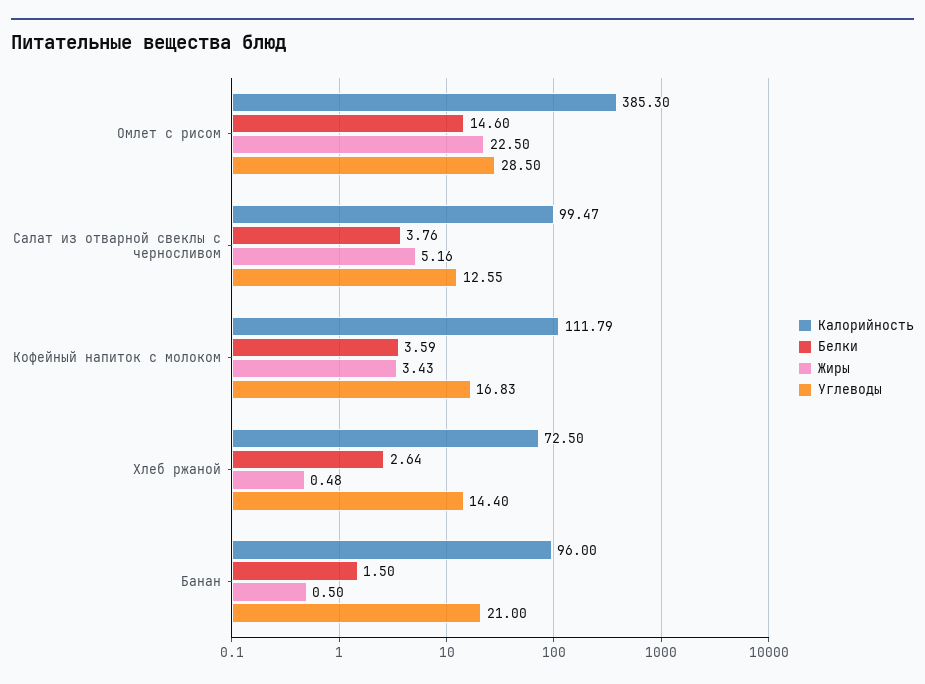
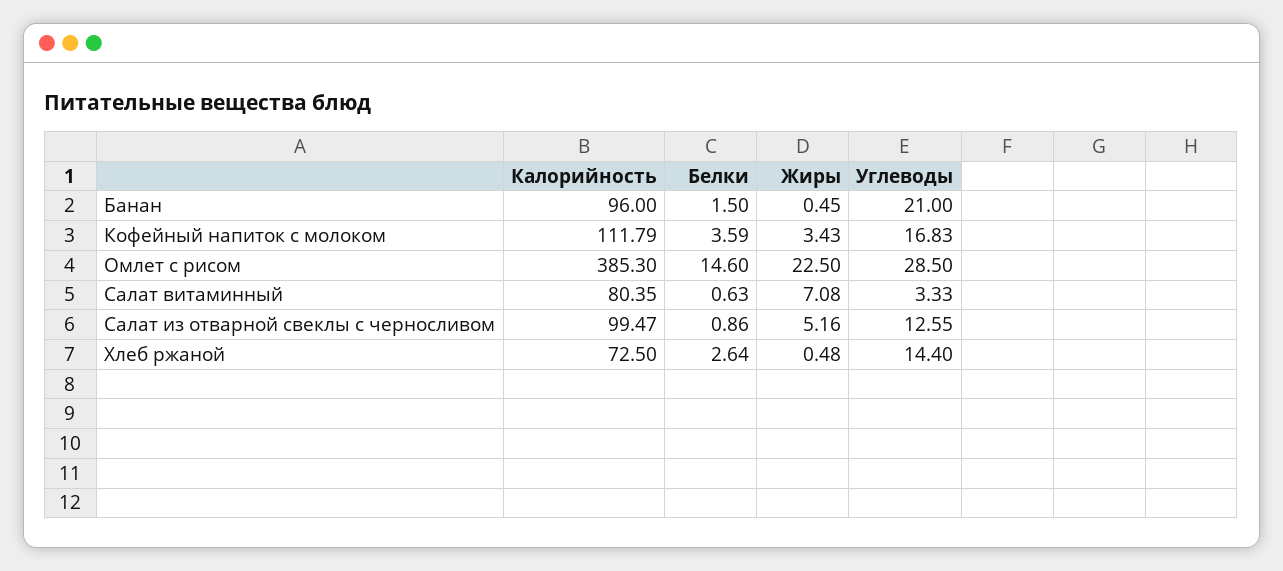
  {
    "Калорийность": {
      "Омлет с рисом": 385.3,
      "Салат из отварной свеклы с черносливом": 99.47,
      "Кофейный напиток с молоком": 111.79,
      "Хлеб ржаной": 72.5,
-     "Банан": 96
+     "Банан": 96,
+     "Салат витаминный": 80.35
    },
    "Белки": {
      "Омлет с рисом": 14.6,
-     "Салат из отварной свеклы с черносливом": 3.76,
+     "Салат из отварной свеклы с черносливом": 0.86,
      "Кофейный напиток с молоком": 3.59,
      "Хлеб ржаной": 2.64,
-     "Банан": 1.5
+     "Банан": 1.5,
+     "Салат витаминный": 0.63
    },
    "Жиры": {
      "Омлет с рисом": 22.5,
      "Салат из отварной свеклы с черносливом": 5.16,
      "Кофейный напиток с молоком": 3.43,
      "Хлеб ржаной": 0.48,
-     "Банан": 0.5
+     "Банан": 0.45,
+     "Салат витаминный": 7.08
    },
    "Углеводы": {
      "Омлет с рисом": 28.5,
      "Салат из отварной свеклы с черносливом": 12.55,
      "Кофейный напиток с молоком": 16.83,
      "Хлеб ржаной": 14.4,
-     "Банан": 21
+     "Банан": 21,
+     "Салат витаминный": 3.33
    }
  }

